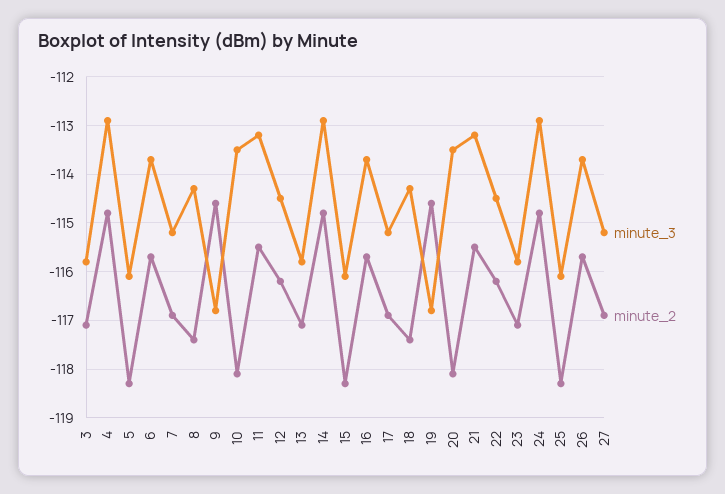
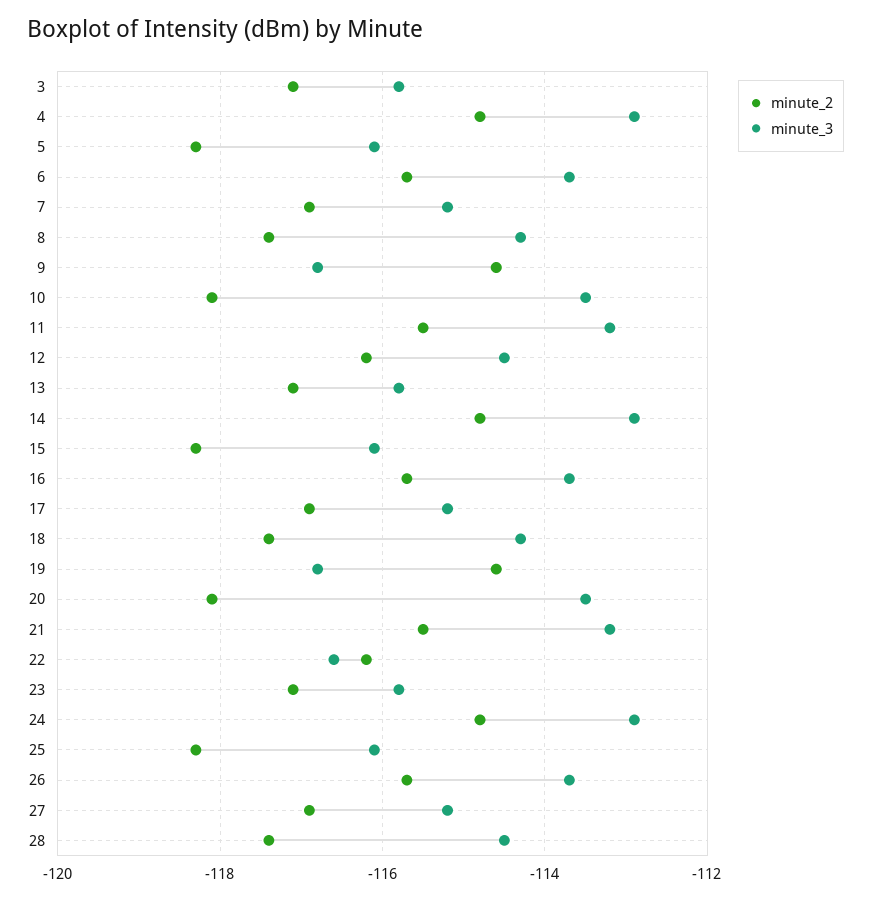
  {
    "minute_3": {
      "3": -116,
      "4": -113,
      "5": -116,
      "6": -113.5,
      "7": -115,
      "8": -114.5,
      "9": -117,
      "10": -113.5,
      "11": -113,
      "12": -114.5,
      "13": -116,
      "14": -113,
      "15": -116,
      "16": -113.5,
      "17": -115,
      "18": -114.5,
      "19": -117,
      "20": -113.5,
      "21": -113,
-     "22": -114.5,
+     "22": -116.5,
      "23": -116,
      "24": -113,
      "25": -116,
      "26": -113.5,
-     "27": -115
+     "27": -115,
+     "28": -114.5
    },
    "minute_2": {
      "3": -117,
      "4": -115,
      "5": -118.5,
      "6": -115.5,
      "7": -117,
      "8": -117.5,
      "9": -114.5,
      "10": -118,
      "11": -115.5,
      "12": -116,
      "13": -117,
      "14": -115,
      "15": -118.5,
      "16": -115.5,
      "17": -117,
      "18": -117.5,
      "19": -114.5,
      "20": -118,
      "21": -115.5,
      "22": -116,
      "23": -117,
      "24": -115,
      "25": -118.5,
      "26": -115.5,
-     "27": -117
+     "27": -117,
+     "28": -117.5
    }
  }

